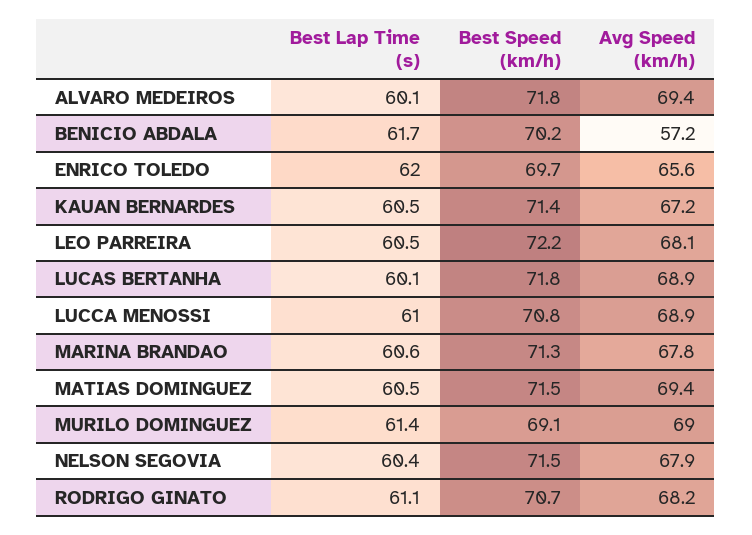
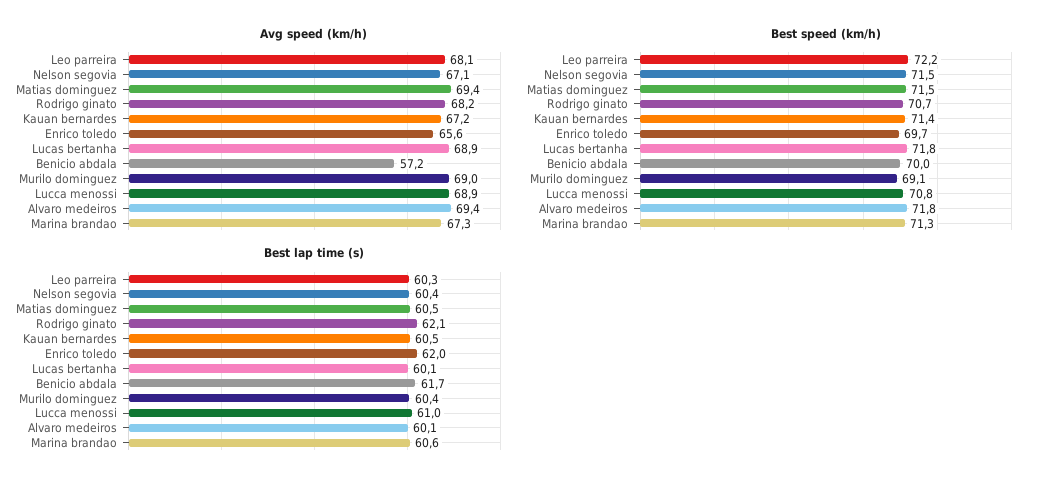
  {
    "Best Lap Time (s)": {
      "ALVARO MEDEIROS": 60.1,
      "BENICIO ABDALA": 61.7,
      "ENRICO TOLEDO": 62,
      "KAUAN BERNARDES": 60.5,
-     "LEO PARREIRA": 60.5,
+     "LEO PARREIRA": 60.3,
      "LUCAS BERTANHA": 60.1,
      "LUCCA MENOSSI": 61,
      "MARINA BRANDAO": 60.6,
      "MATIAS DOMINGUEZ": 60.5,
-     "MURILO DOMINGUEZ": 61.4,
+     "MURILO DOMINGUEZ": 60.4,
      "NELSON SEGOVIA": 60.4,
-     "RODRIGO GINATO": 61.1
+     "RODRIGO GINATO": 62.1
    },
    "Best Speed (km/h)": {
      "ALVARO MEDEIROS": 71.8,
-     "BENICIO ABDALA": 70.2,
+     "BENICIO ABDALA": 70,
      "ENRICO TOLEDO": 69.7,
      "KAUAN BERNARDES": 71.4,
      "LEO PARREIRA": 72.2,
      "LUCAS BERTANHA": 71.8,
      "LUCCA MENOSSI": 70.8,
      "MARINA BRANDAO": 71.3,
      "MATIAS DOMINGUEZ": 71.5,
      "MURILO DOMINGUEZ": 69.1,
      "NELSON SEGOVIA": 71.5,
      "RODRIGO GINATO": 70.7
    },
    "Avg Speed (km/h)": {
      "ALVARO MEDEIROS": 69.4,
      "BENICIO ABDALA": 57.2,
      "ENRICO TOLEDO": 65.6,
      "KAUAN BERNARDES": 67.2,
      "LEO PARREIRA": 68.1,
      "LUCAS BERTANHA": 68.9,
      "LUCCA MENOSSI": 68.9,
-     "MARINA BRANDAO": 67.8,
+     "MARINA BRANDAO": 67.3,
      "MATIAS DOMINGUEZ": 69.4,
      "MURILO DOMINGUEZ": 69,
-     "NELSON SEGOVIA": 67.9,
+     "NELSON SEGOVIA": 67.1,
      "RODRIGO GINATO": 68.2
    }
  }

